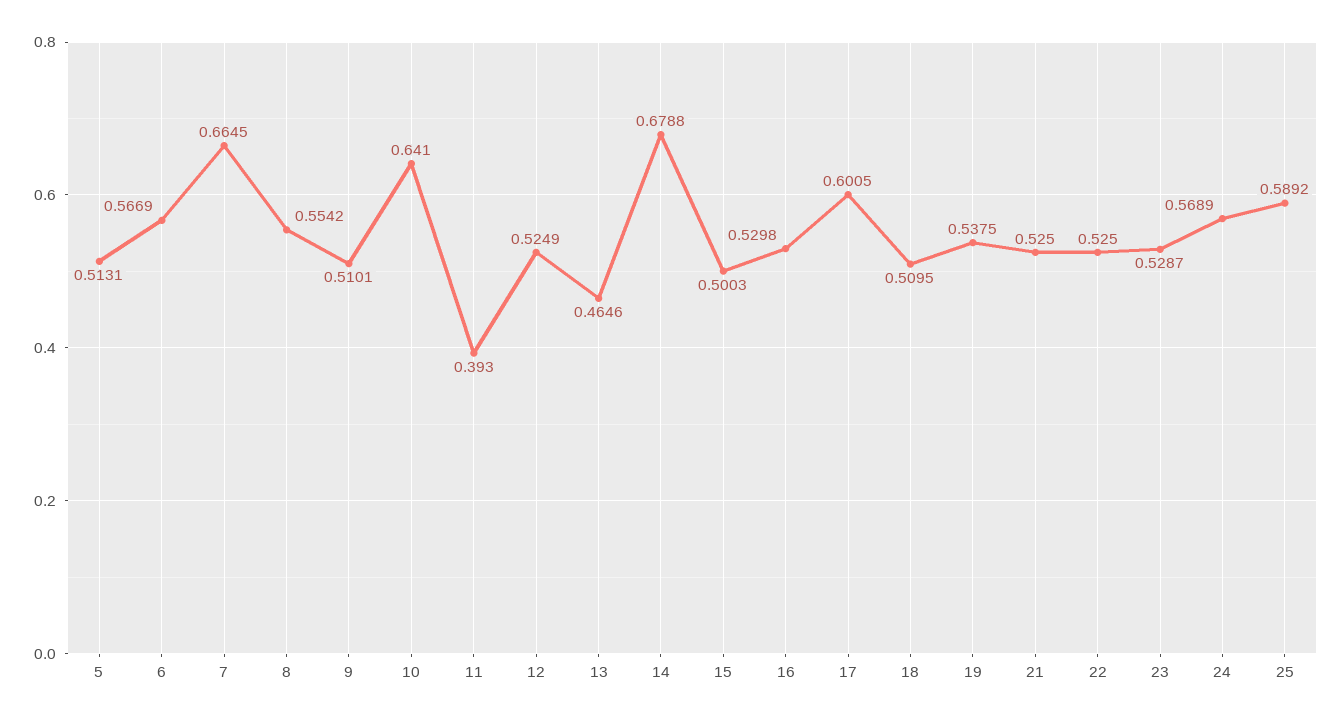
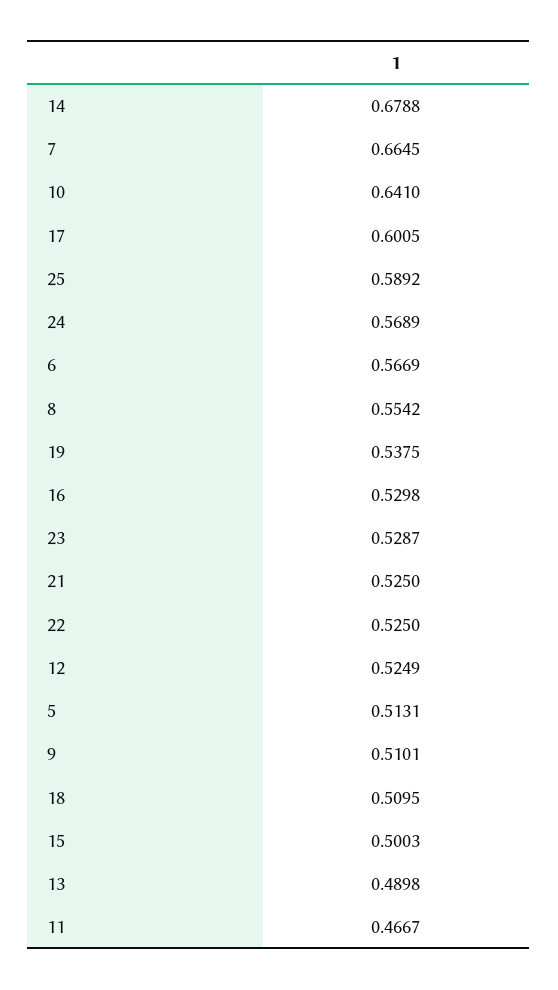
  {
    "5": 0.5131,
    "6": 0.5669,
    "7": 0.6645,
    "8": 0.5542,
    "9": 0.5101,
    "10": 0.641,
-   "11": 0.393,
+   "11": 0.4667,
    "12": 0.5249,
-   "13": 0.4646,
+   "13": 0.4898,
    "14": 0.6788,
    "15": 0.5003,
    "16": 0.5298,
    "17": 0.6005,
    "18": 0.5095,
    "19": 0.5375,
    "21": 0.525,
    "22": 0.525,
    "23": 0.5287,
    "24": 0.5689,
    "25": 0.5892
  }

